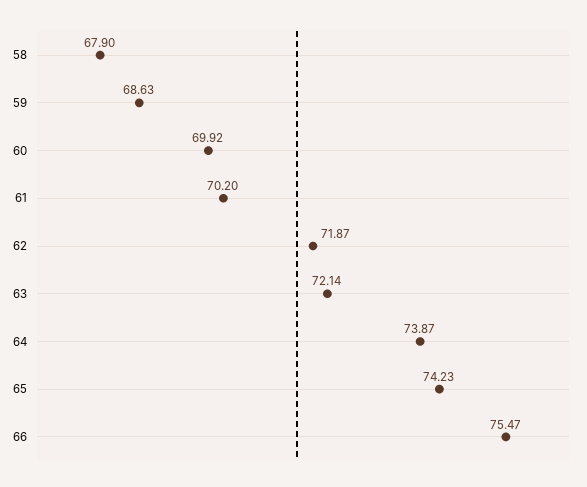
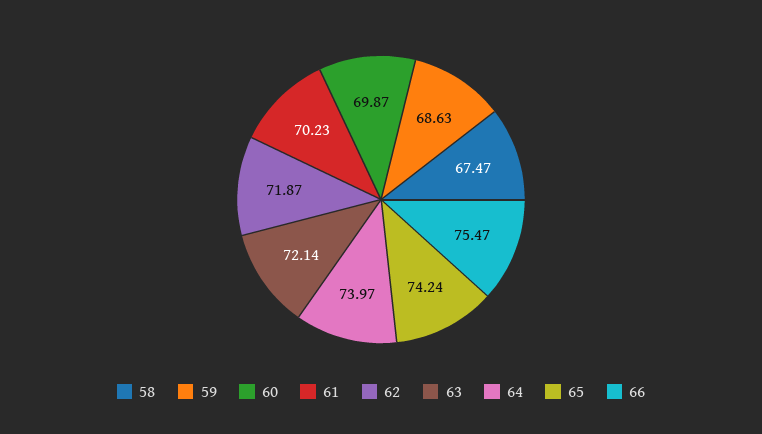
  {
-   "58": 67.9,
+   "58": 67.47,
    "59": 68.63,
-   "60": 69.92,
+   "60": 69.87,
-   "61": 70.2,
+   "61": 70.23,
    "62": 71.87,
    "63": 72.14,
-   "64": 73.87,
+   "64": 73.97,
-   "65": 74.23,
+   "65": 74.24,
    "66": 75.47
  }

